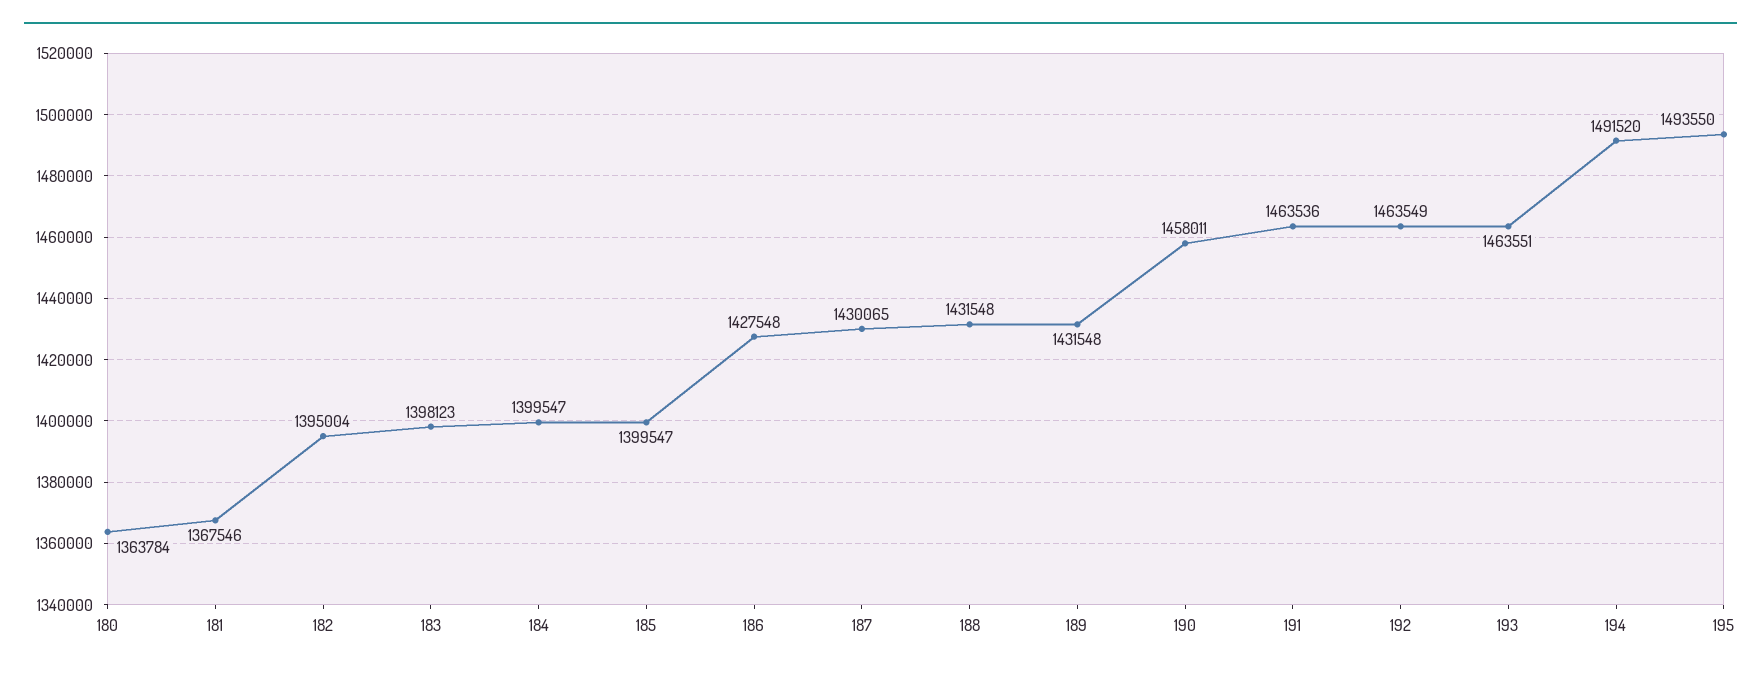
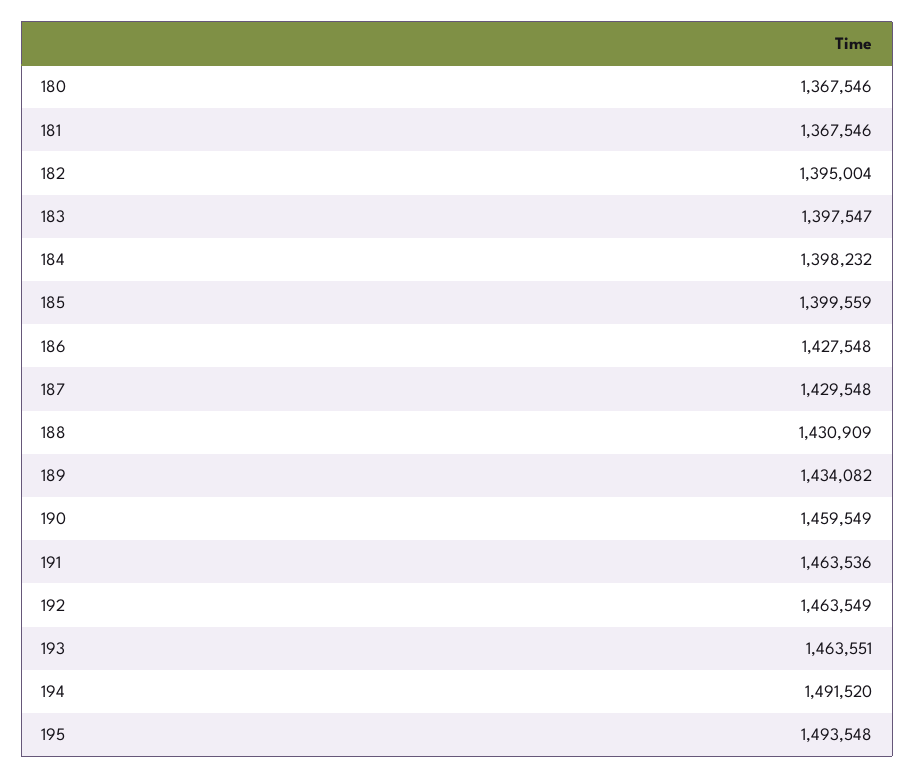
  {
-   "180": 1363784,
+   "180": 1367546,
    "181": 1367546,
    "182": 1395004,
-   "183": 1398123,
+   "183": 1397547,
-   "184": 1399547,
+   "184": 1398232,
-   "185": 1399547,
+   "185": 1399559,
    "186": 1427548,
-   "187": 1430065,
+   "187": 1429548,
-   "188": 1431548,
+   "188": 1430909,
-   "189": 1431548,
+   "189": 1434082,
-   "190": 1458011,
+   "190": 1459549,
    "191": 1463536,
    "192": 1463549,
    "193": 1463551,
    "194": 1491520,
-   "195": 1493550
+   "195": 1493548
  }

